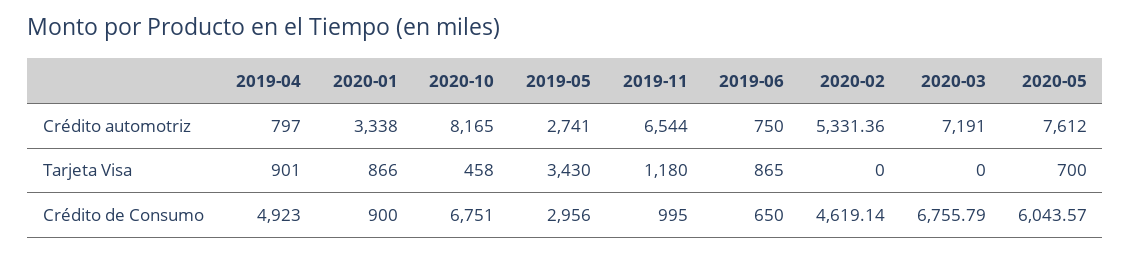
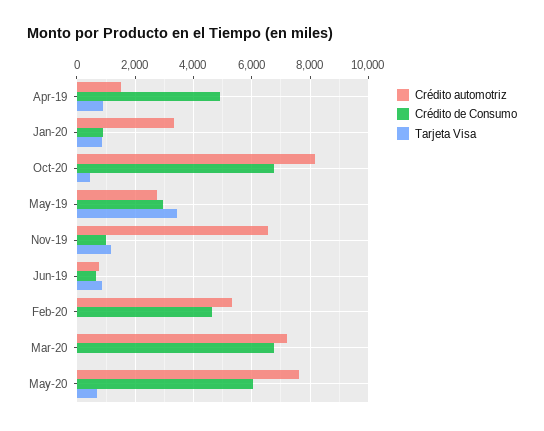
  {
    "Crédito automotriz": {
-     "2019-04": 797,
+     "2019-04": 1500,
      "2020-01": 3338,
      "2020-10": 8165,
      "2019-05": 2741,
      "2019-11": 6544,
      "2019-06": 750,
      "2020-02": 5331.36,
      "2020-03": 7191,
      "2020-05": 7612
    },
    "Tarjeta Visa": {
      "2019-04": 901,
      "2020-01": 866,
      "2020-10": 458,
      "2019-05": 3430,
      "2019-11": 1180,
      "2019-06": 865,
      "2020-02": 0,
      "2020-03": 0,
      "2020-05": 700
    },
    "Crédito de Consumo": {
      "2019-04": 4923,
      "2020-01": 900,
      "2020-10": 6751,
      "2019-05": 2956,
      "2019-11": 995,
      "2019-06": 650,
      "2020-02": 4619.14,
      "2020-03": 6755.79,
      "2020-05": 6043.57
    }
  }

